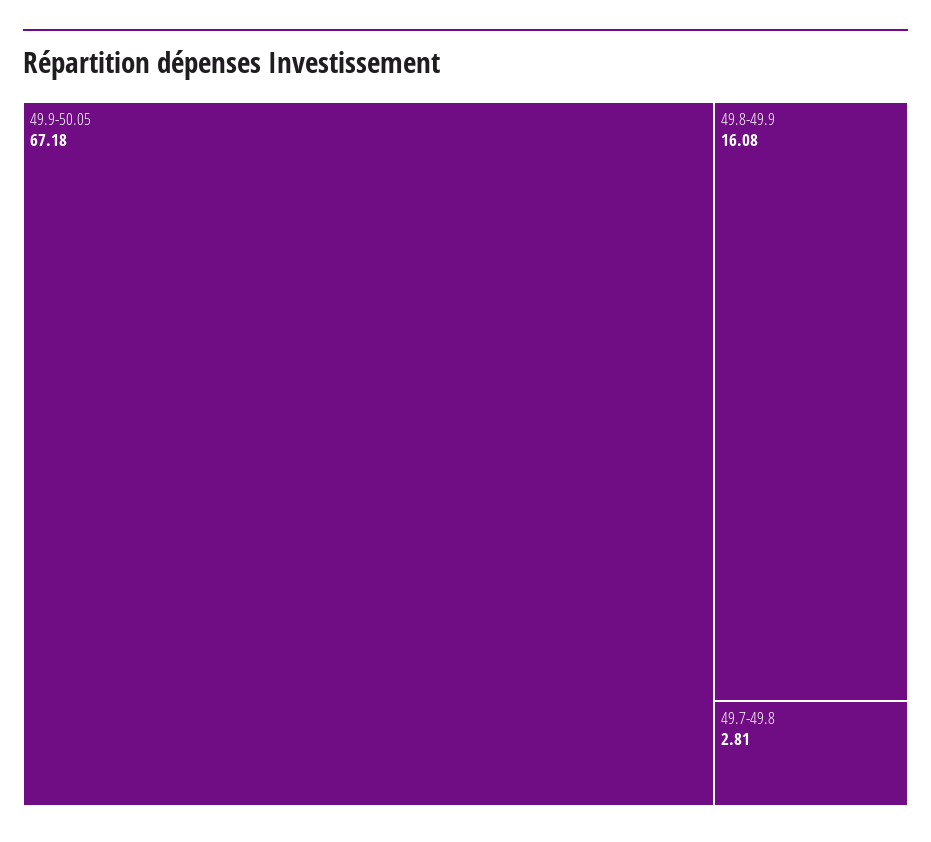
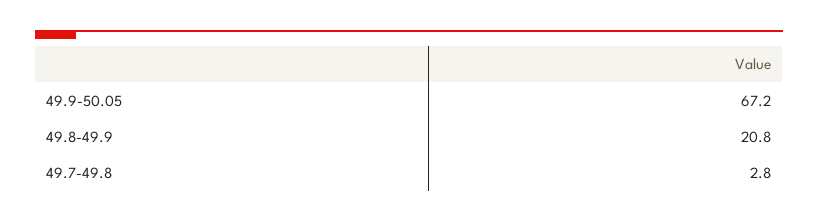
  {
    "49.9-50.05": 67.18,
-   "49.8-49.9": 16.08,
+   "49.8-49.9": 20.8,
    "49.7-49.8": 2.81
  }

